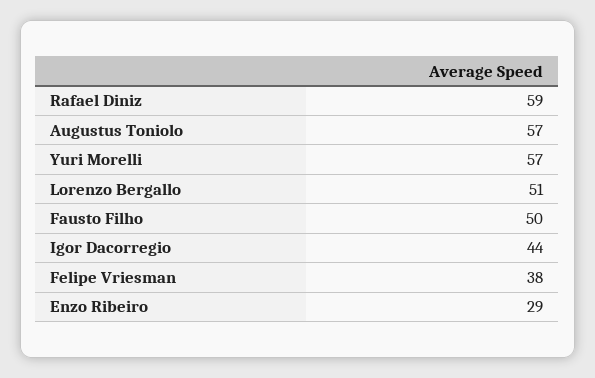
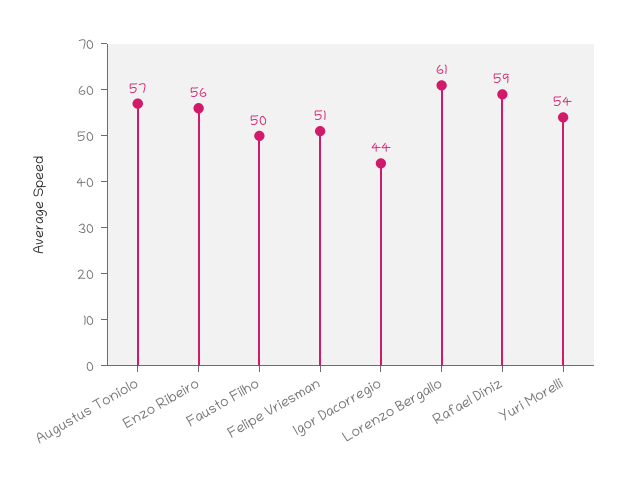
  {
    "Rafael Diniz": 59,
    "Augustus Toniolo": 57,
-   "Yuri Morelli": 57,
+   "Yuri Morelli": 54,
-   "Lorenzo Bergallo": 51,
+   "Lorenzo Bergallo": 61,
    "Fausto Filho": 50,
    "Igor Dacorregio": 44,
-   "Felipe Vriesman": 38,
+   "Felipe Vriesman": 51,
-   "Enzo Ribeiro": 29
+   "Enzo Ribeiro": 56
  }

